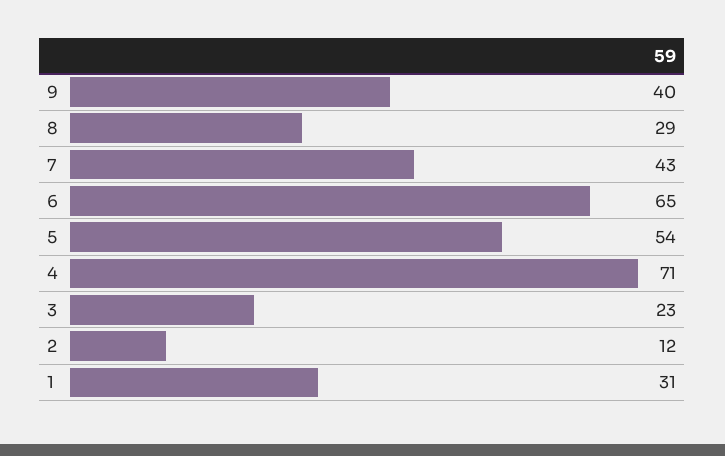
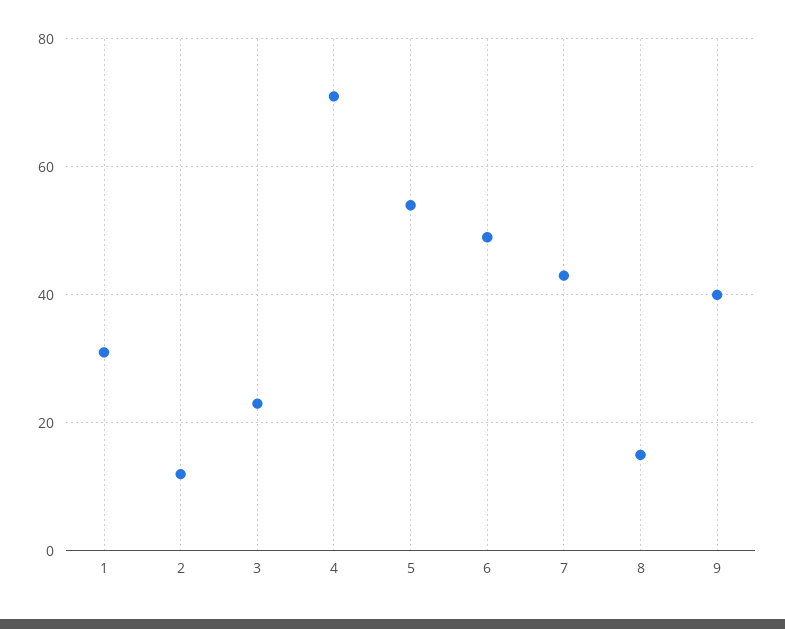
  {
    "9": 40,
-   "8": 29,
+   "8": 15,
    "7": 43,
-   "6": 65,
+   "6": 50,
    "5": 54,
    "4": 71,
    "3": 23,
    "2": 12,
    "1": 31
  }

